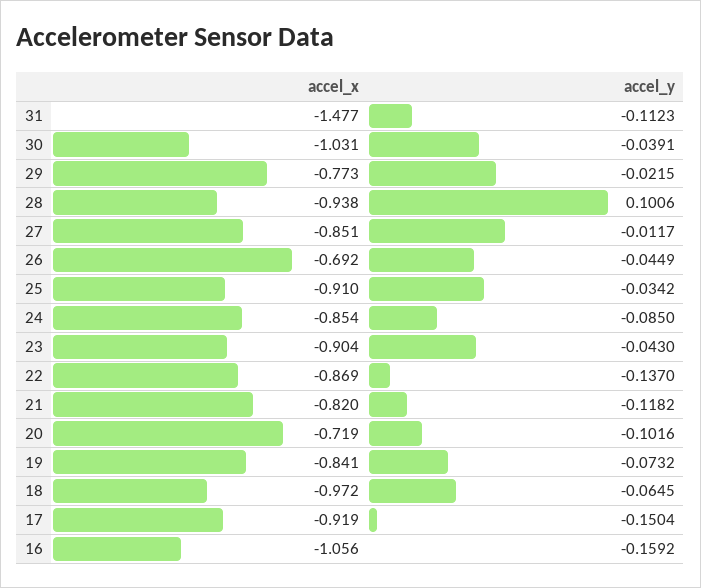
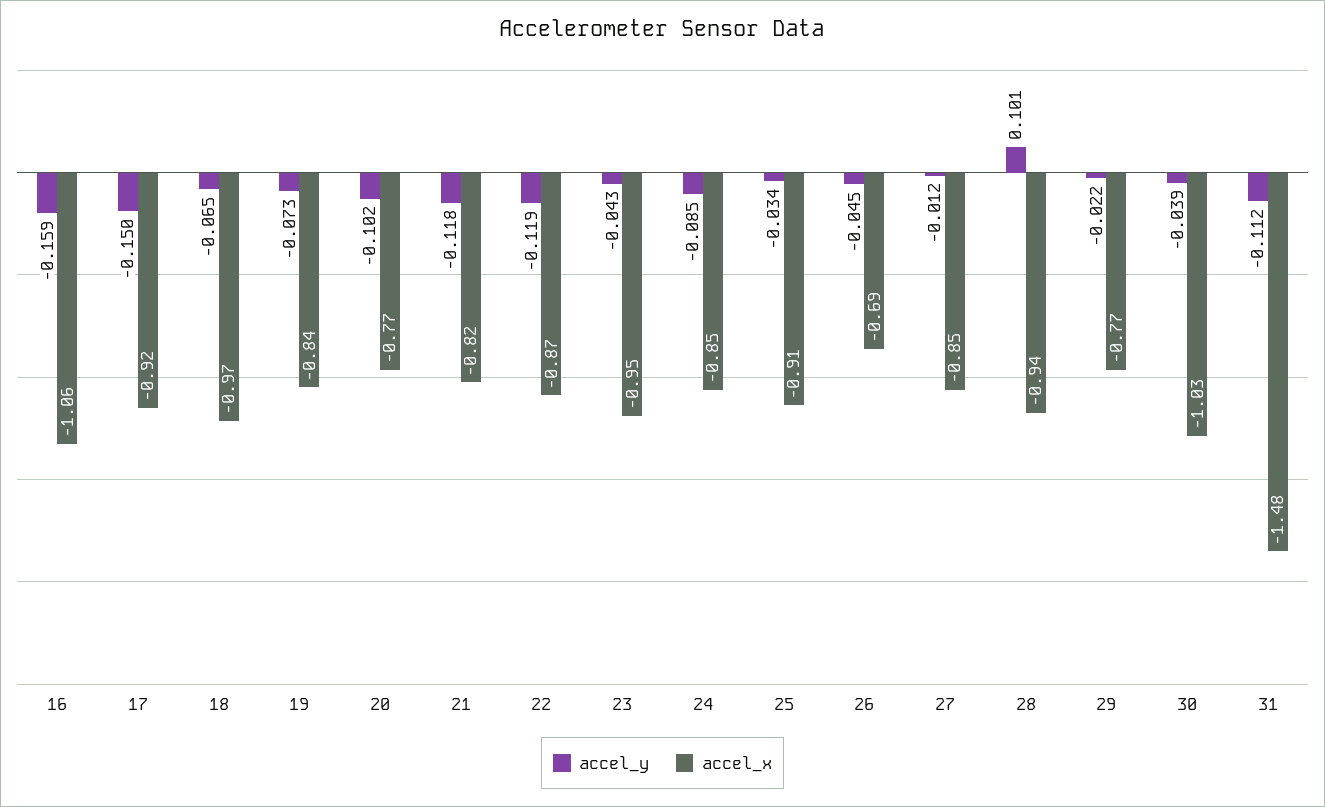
  {
    "accel_x": {
      "31": -1.477,
      "30": -1.031,
      "29": -0.773,
      "28": -0.938,
      "27": -0.851,
      "26": -0.692,
      "25": -0.91,
      "24": -0.854,
-     "23": -0.904,
+     "23": -0.95,
      "22": -0.869,
      "21": -0.82,
-     "20": -0.719,
+     "20": -0.77,
      "19": -0.841,
      "18": -0.972,
      "17": -0.919,
      "16": -1.056
    },
    "accel_y": {
      "31": -0.1123,
      "30": -0.0391,
      "29": -0.0215,
      "28": 0.1006,
      "27": -0.0117,
      "26": -0.0449,
      "25": -0.0342,
      "24": -0.085,
      "23": -0.043,
-     "22": -0.137,
+     "22": -0.119,
      "21": -0.1182,
      "20": -0.1016,
      "19": -0.0732,
      "18": -0.0645,
      "17": -0.1504,
      "16": -0.1592
    }
  }

